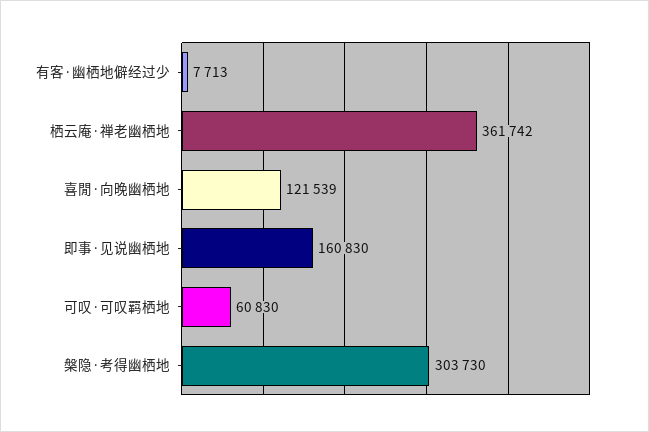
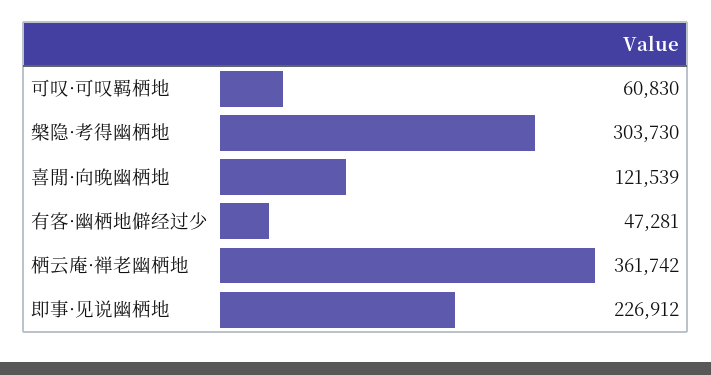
  {
-   "有客·幽栖地僻经过少": 7713,
+   "有客·幽栖地僻经过少": 47281,
    "栖云庵·禅老幽栖地": 361742,
    "喜閒·向晚幽栖地": 121539,
-   "即事·见说幽栖地": 160830,
+   "即事·见说幽栖地": 226912,
    "可叹·可叹羁栖地": 60830,
    "槃隐·考得幽栖地": 303730
  }

